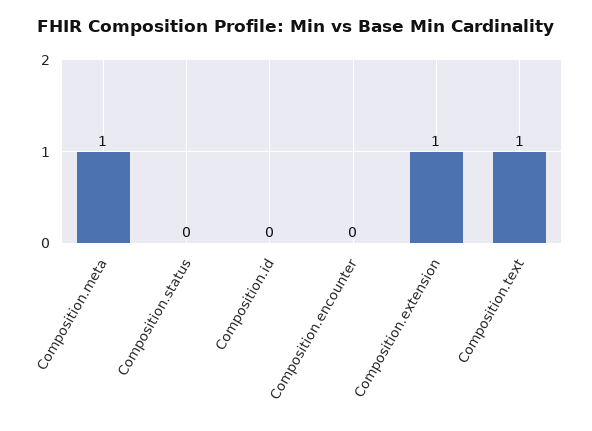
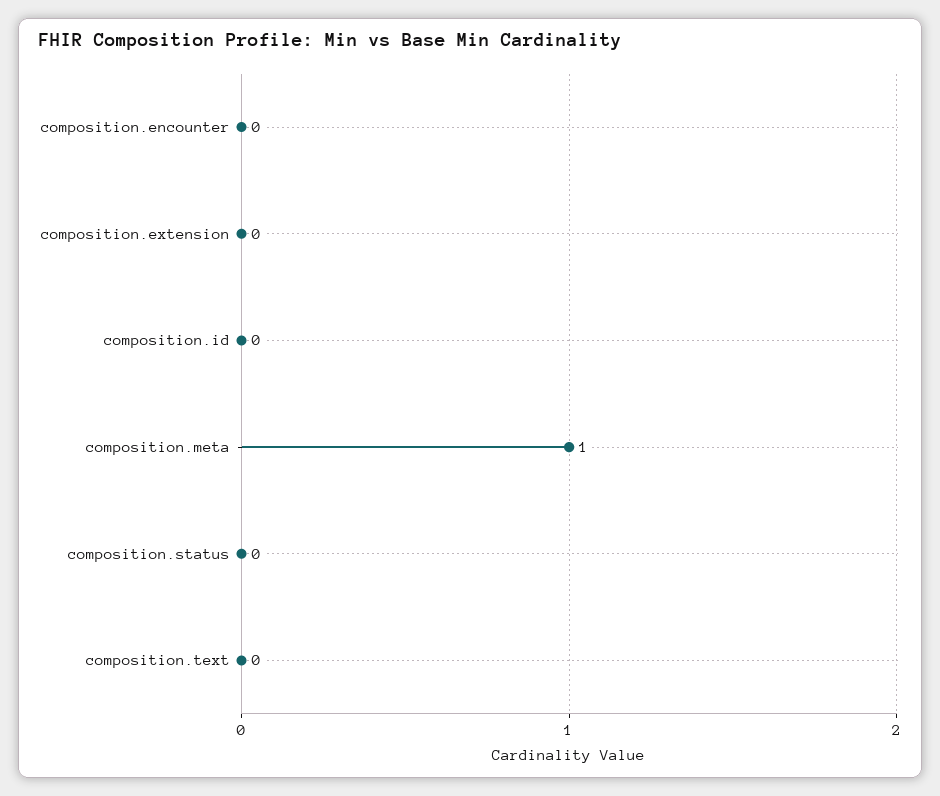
  {
    "Composition.meta": 1,
    "Composition.status": 0,
    "Composition.id": 0,
    "Composition.encounter": 0,
-   "Composition.extension": 1,
+   "Composition.extension": 0,
-   "Composition.text": 1
+   "Composition.text": 0
  }

